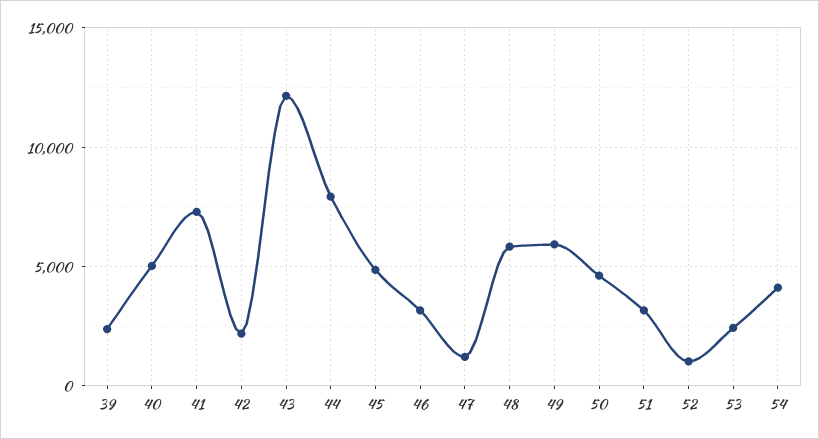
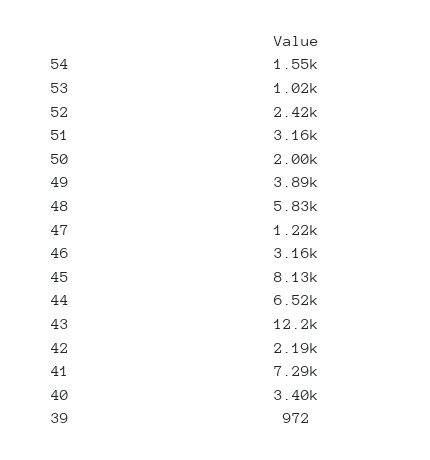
  {
-   "39": 2500,
+   "39": 972,
-   "40": 5000,
+   "40": 3400,
    "41": 7290,
    "42": 2190,
    "43": 12200,
-   "44": 8000,
+   "44": 6520,
-   "45": 5000,
+   "45": 8130,
    "46": 3160,
    "47": 1220,
    "48": 5830,
-   "49": 6000,
+   "49": 3890,
-   "50": 4500,
+   "50": 2000,
    "51": 3160,
-   "52": 1000,
+   "52": 2420,
-   "53": 2500,
+   "53": 1020,
-   "54": 4000
+   "54": 1550
  }

